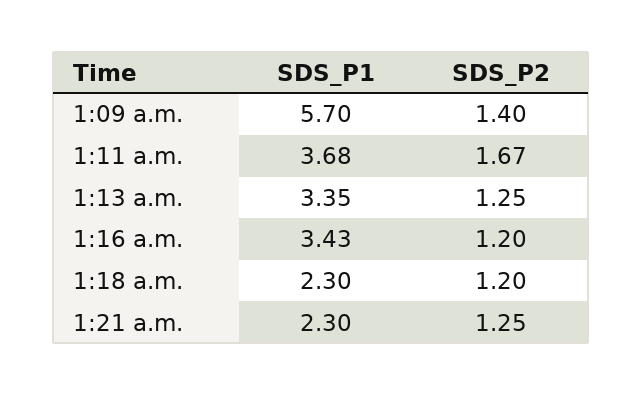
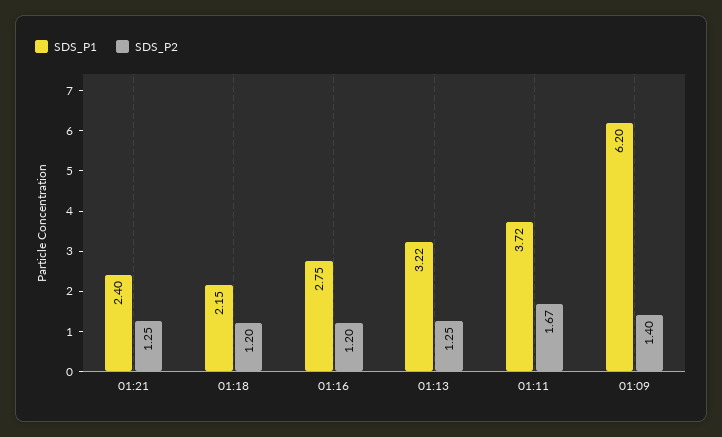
  {
    "SDS_P1": {
-     "1:09 a.m.": 5.7,
+     "1:09 a.m.": 6.2,
-     "1:11 a.m.": 3.68,
+     "1:11 a.m.": 3.72,
-     "1:13 a.m.": 3.35,
+     "1:13 a.m.": 3.22,
-     "1:16 a.m.": 3.43,
+     "1:16 a.m.": 2.75,
-     "1:18 a.m.": 2.3,
+     "1:18 a.m.": 2.15,
-     "1:21 a.m.": 2.3
+     "1:21 a.m.": 2.4
    },
    "SDS_P2": {
      "1:09 a.m.": 1.4,
      "1:11 a.m.": 1.67,
      "1:13 a.m.": 1.25,
      "1:16 a.m.": 1.2,
      "1:18 a.m.": 1.2,
      "1:21 a.m.": 1.25
    }
  }

